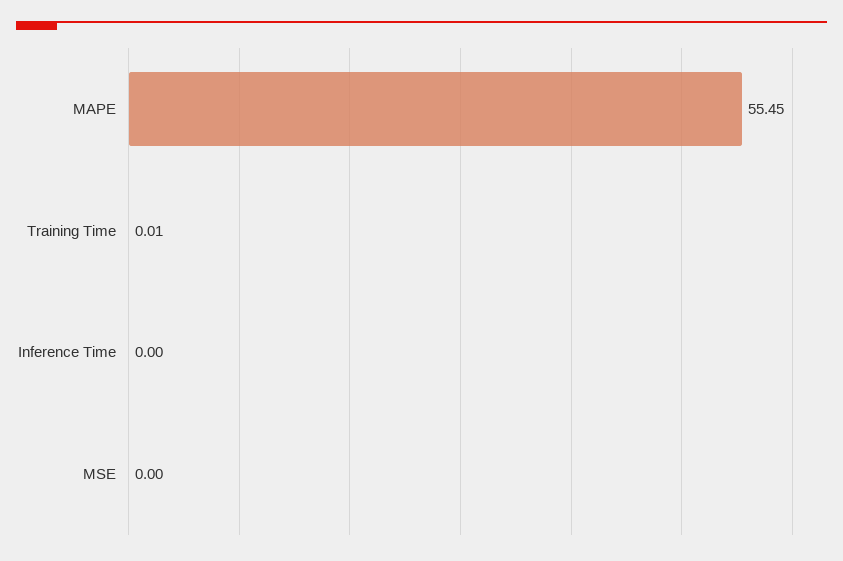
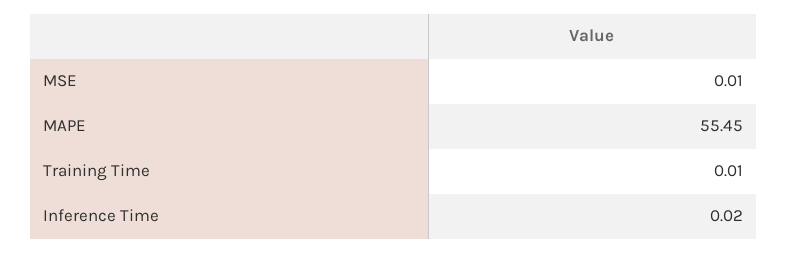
  {
    "MAPE": 55.45,
    "Training Time": 0.01,
-   "Inference Time": 0,
+   "Inference Time": 0.02,
-   "MSE": 0
+   "MSE": 0.01
  }

